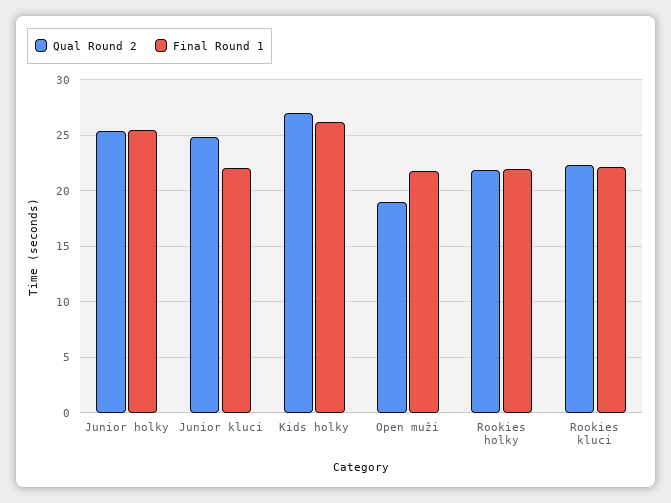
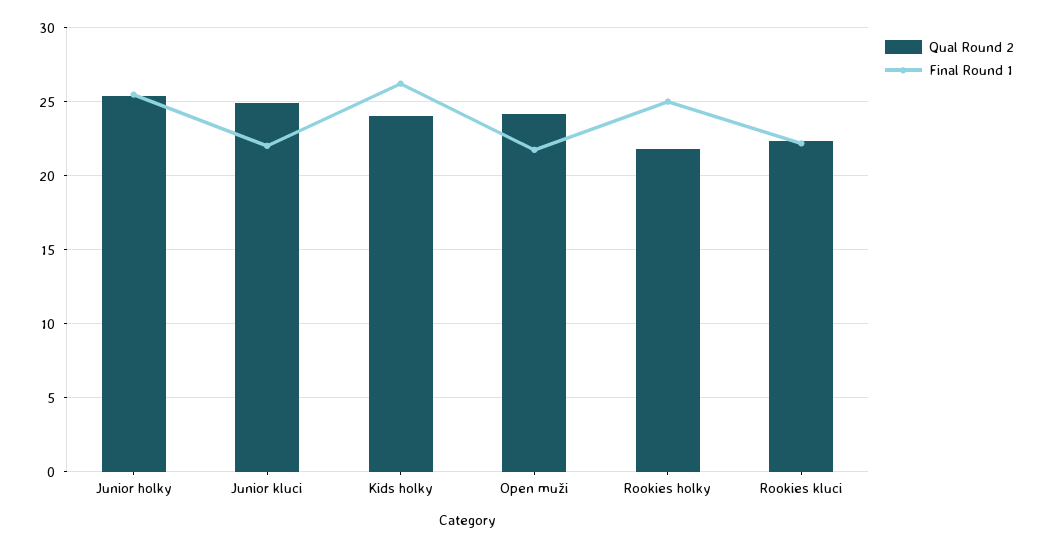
  {
    "Qual Round 2": {
      "Junior holky": 25.5,
      "Junior kluci": 25,
-     "Kids holky": 27,
+     "Kids holky": 24,
-     "Open muži": 19,
+     "Open muži": 24,
      "Rookies holky": 22,
      "Rookies kluci": 22.5
    },
    "Final Round 1": {
      "Junior holky": 25.5,
      "Junior kluci": 22,
      "Kids holky": 26,
      "Open muži": 21.5,
-     "Rookies holky": 22,
+     "Rookies holky": 25,
      "Rookies kluci": 22
    }
  }

